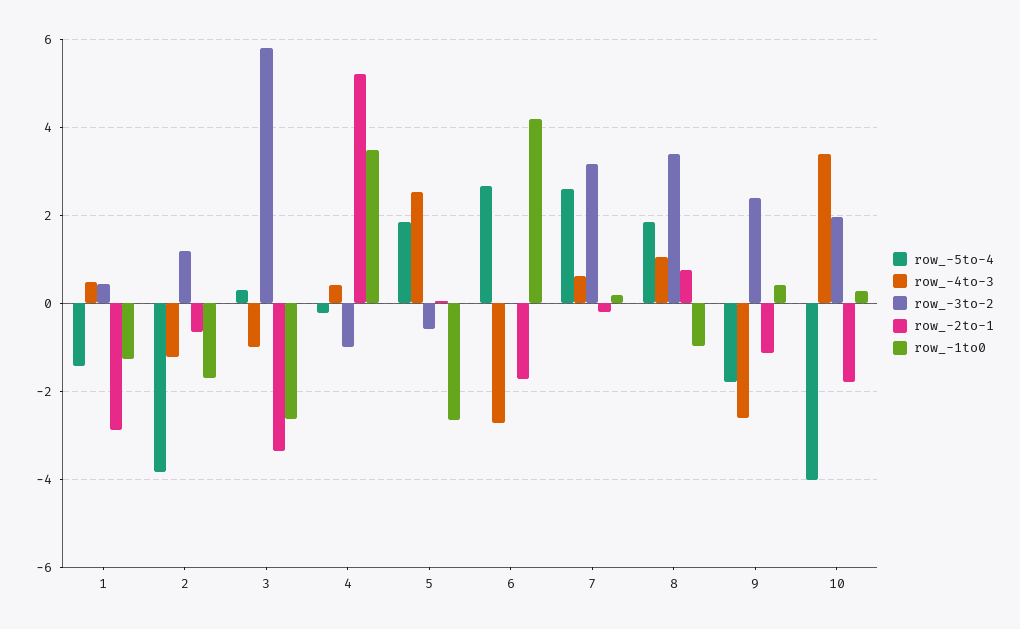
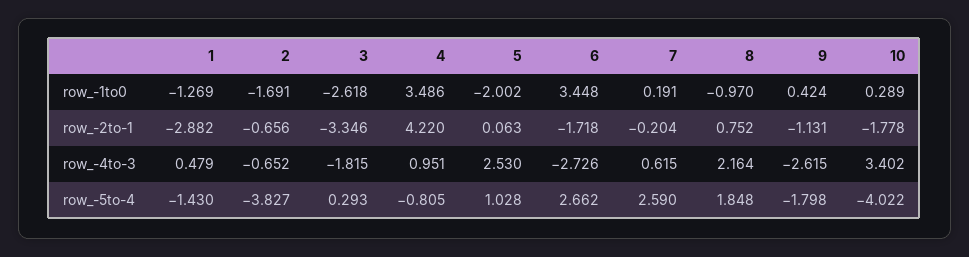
  {
    "row_-5to-4": {
      "1": -1.43,
      "2": -3.827,
      "3": 0.293,
-     "4": -0.2,
+     "4": -0.805,
-     "5": 1.8,
+     "5": 1.028,
      "6": 2.662,
      "7": 2.59,
      "8": 1.848,
      "9": -1.798,
      "10": -4.022
    },
    "row_-4to-3": {
      "1": 0.479,
-     "2": -1.2,
+     "2": -0.652,
-     "3": -1,
+     "3": -1.815,
-     "4": 0.4,
+     "4": 0.951,
      "5": 2.53,
      "6": -2.726,
      "7": 0.615,
-     "8": 1,
+     "8": 2.164,
      "9": -2.615,
      "10": 3.402
    },
-   "row_-3to-2": {
-     "1": 0.4,
-     "2": 1.2,
-     "3": 5.8,
-     "4": -1,
-     "5": -0.6,
-     "6": 0,
-     "7": 3.2,
-     "8": 3.4,
-     "9": 2.4,
-     "10": 2
-   },
    "row_-2to-1": {
      "1": -2.882,
      "2": -0.656,
      "3": -3.346,
-     "4": 5.2,
+     "4": 4.22,
      "5": 0.063,
      "6": -1.718,
      "7": -0.204,
      "8": 0.752,
      "9": -1.131,
      "10": -1.778
    },
    "row_-1to0": {
      "1": -1.269,
      "2": -1.691,
      "3": -2.618,
      "4": 3.486,
-     "5": -2.6,
+     "5": -2.002,
-     "6": 4.2,
+     "6": 3.448,
      "7": 0.191,
      "8": -0.97,
      "9": 0.424,
      "10": 0.289
    }
  }

